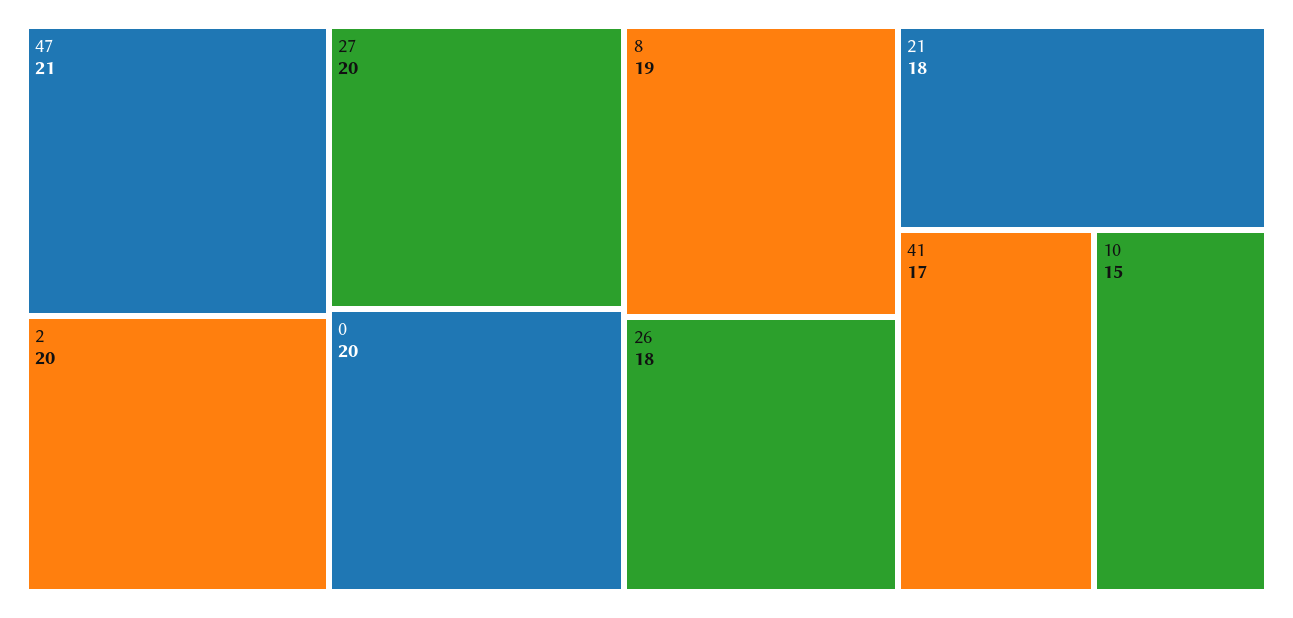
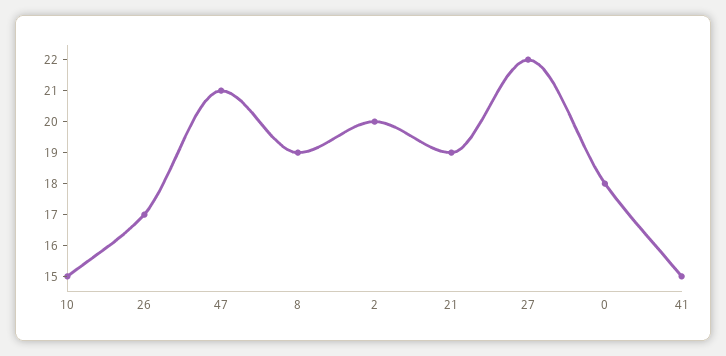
  {
    "47": 21,
    "2": 20,
-   "27": 20,
+   "27": 22,
-   "0": 20,
+   "0": 18,
    "8": 19,
-   "26": 18,
+   "26": 17,
-   "21": 18,
+   "21": 19,
-   "41": 17,
+   "41": 15,
    "10": 15
  }

